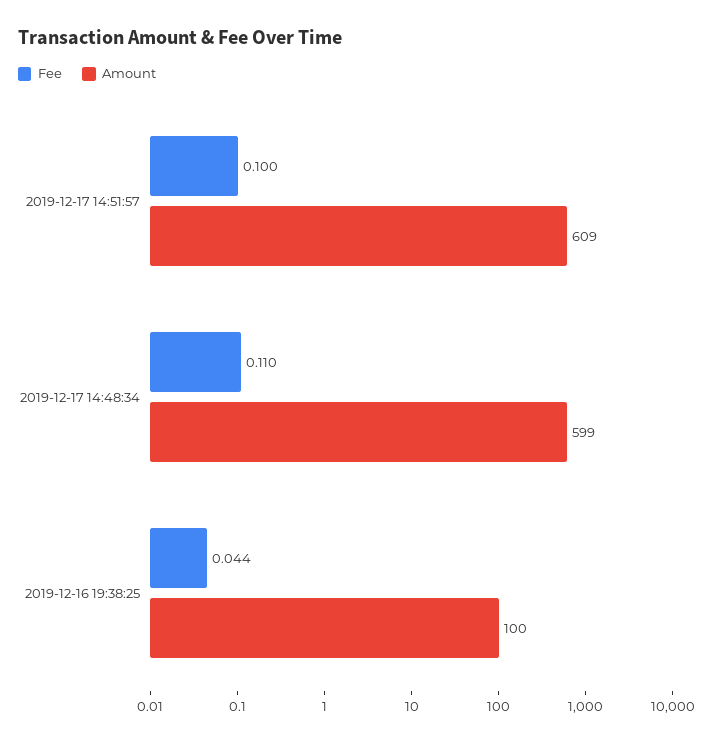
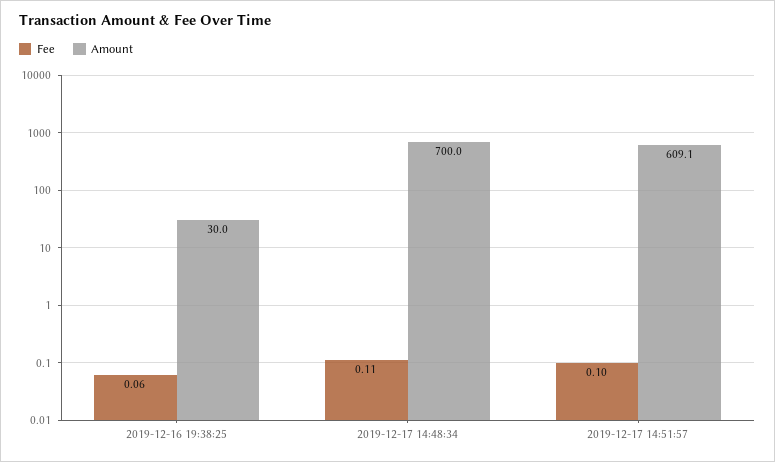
  {
    "Fee": {
      "2019-12-17 14:51:57": 0.1,
      "2019-12-17 14:48:34": 0.11,
-     "2019-12-16 19:38:25": 0.044
+     "2019-12-16 19:38:25": 0.06
    },
    "Amount": {
      "2019-12-17 14:51:57": 609.1,
-     "2019-12-17 14:48:34": 599,
+     "2019-12-17 14:48:34": 700,
-     "2019-12-16 19:38:25": 100
+     "2019-12-16 19:38:25": 30
    }
  }

